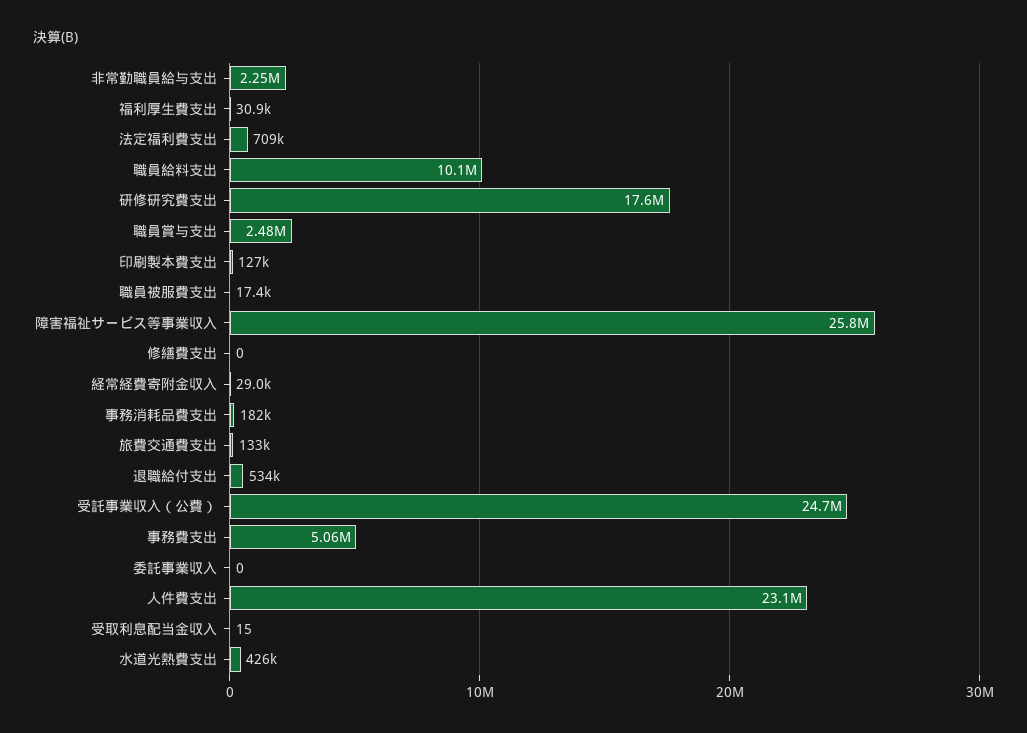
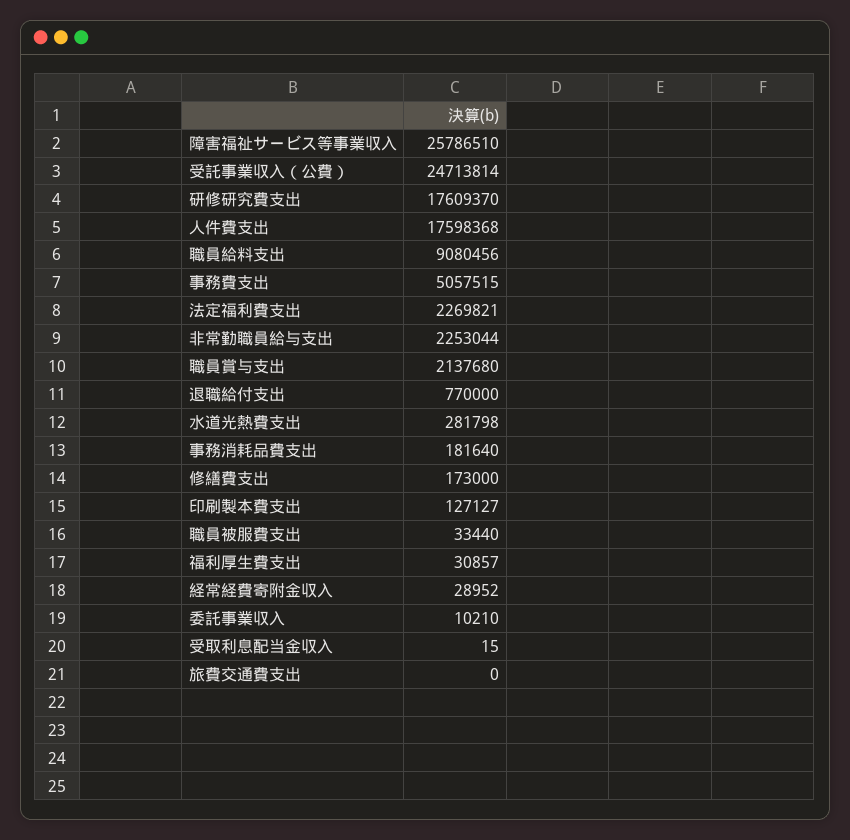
  {
    "非常勤職員給与支出": 2253044,
    "福利厚生費支出": 30857,
-   "法定福利費支出": 709000,
+   "法定福利費支出": 2269821,
-   "職員給料支出": 10100000,
+   "職員給料支出": 9080456,
    "研修研究費支出": 17609370,
-   "職員賞与支出": 2480000,
+   "職員賞与支出": 2137680,
    "印刷製本費支出": 127127,
-   "職員被服費支出": 17400,
+   "職員被服費支出": 33440,
    "障害福祉サービス等事業収入": 25786510,
-   "修繕費支出": 0,
+   "修繕費支出": 173000,
    "経常経費寄附金収入": 28952,
    "事務消耗品費支出": 181640,
-   "旅費交通費支出": 133000,
+   "旅費交通費支出": 0,
-   "退職給付支出": 534000,
+   "退職給付支出": 770000,
    "受託事業収入（公費）": 24713814,
    "事務費支出": 5057515,
-   "委託事業収入": 0,
+   "委託事業収入": 10210,
-   "人件費支出": 23100000,
+   "人件費支出": 17598368,
    "受取利息配当金収入": 15,
-   "水道光熱費支出": 426000
+   "水道光熱費支出": 281798
  }

